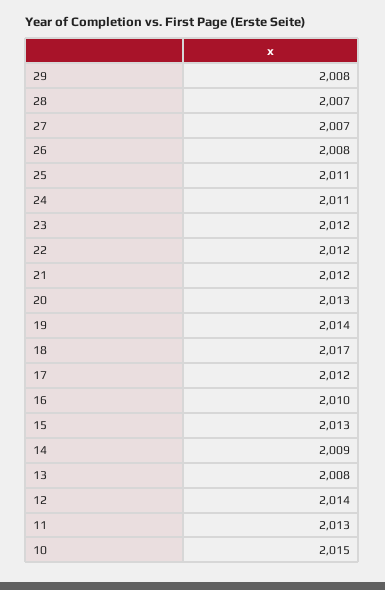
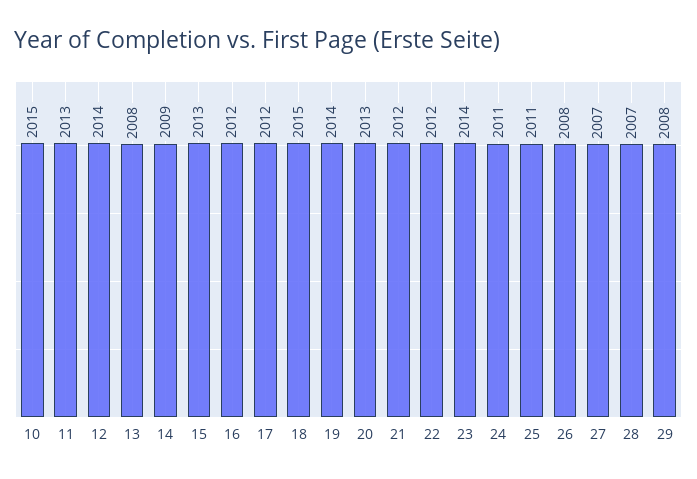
  {
    "29": 2008,
    "28": 2007,
    "27": 2007,
    "26": 2008,
    "25": 2011,
    "24": 2011,
-   "23": 2012,
+   "23": 2014,
    "22": 2012,
    "21": 2012,
    "20": 2013,
    "19": 2014,
-   "18": 2017,
+   "18": 2015,
    "17": 2012,
-   "16": 2010,
+   "16": 2012,
    "15": 2013,
    "14": 2009,
    "13": 2008,
    "12": 2014,
    "11": 2013,
    "10": 2015
  }

